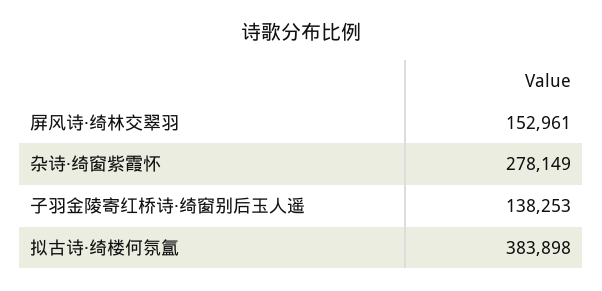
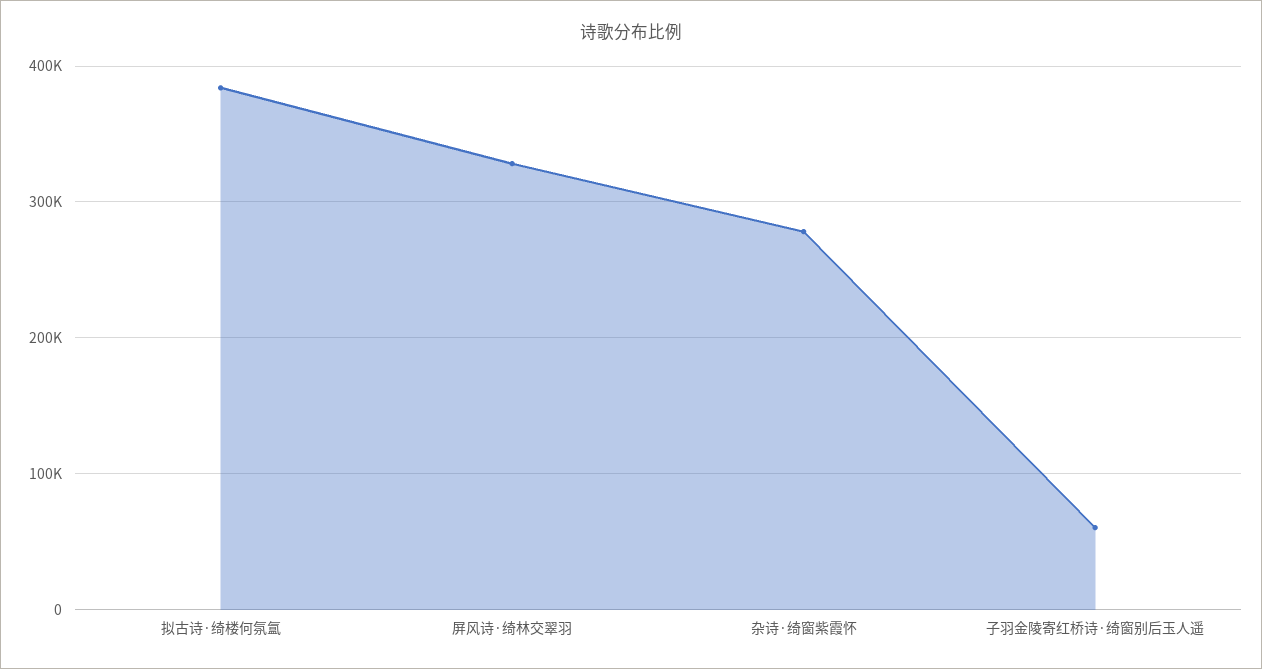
  {
-   "屏风诗·绮林交翠羽": 152961,
+   "屏风诗·绮林交翠羽": 330000,
    "杂诗·绮窗紫霞怀": 278149,
-   "子羽金陵寄红桥诗·绮窗别后玉人遥": 138253,
+   "子羽金陵寄红桥诗·绮窗别后玉人遥": 60000,
    "拟古诗·绮楼何氛氲": 383898
  }

